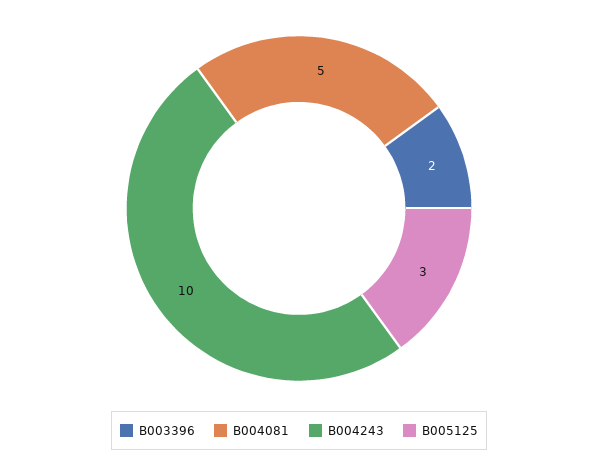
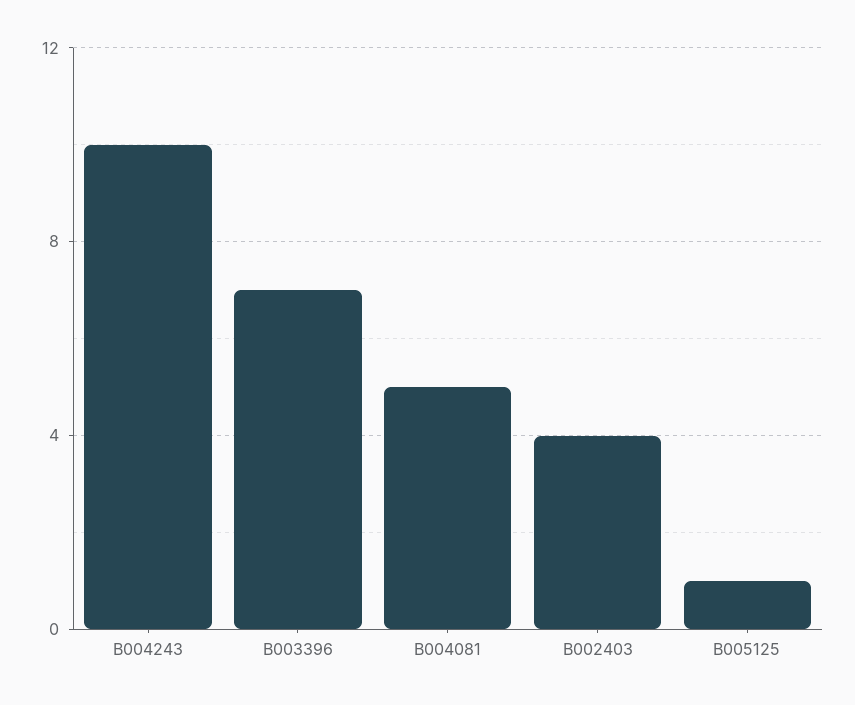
  {
-   "B003396": 2,
+   "B003396": 7,
    "B004081": 5,
    "B004243": 10,
-   "B005125": 3
+   "B005125": 1,
+   "B002403": 4
  }

